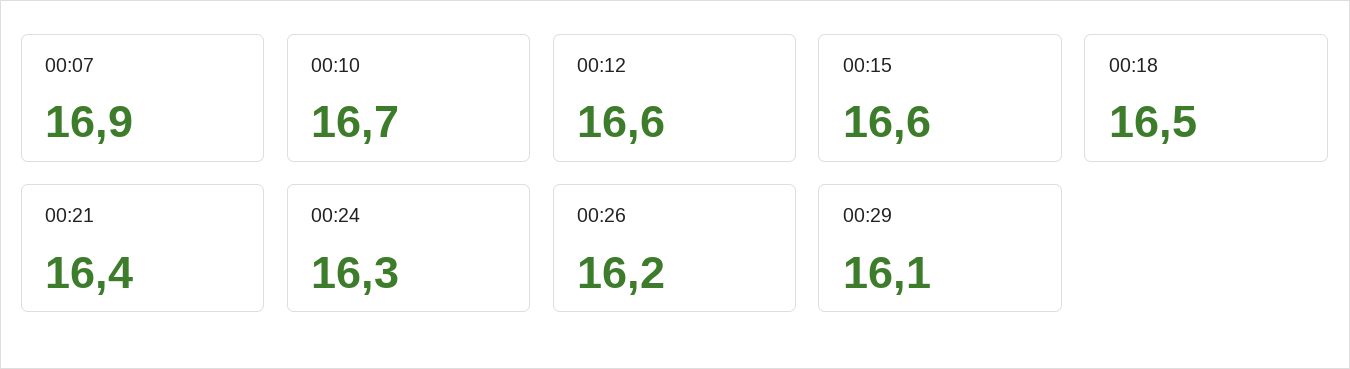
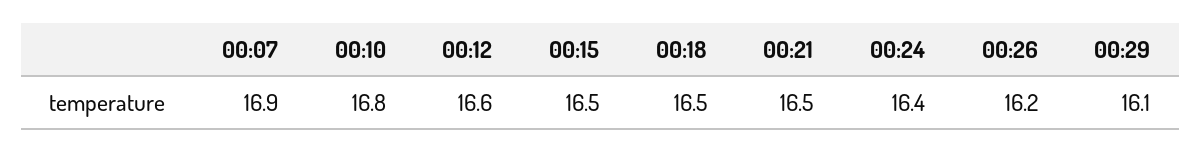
  {
    "00:07": 16.9,
-   "00:10": 16.7,
+   "00:10": 16.8,
    "00:12": 16.6,
-   "00:15": 16.6,
+   "00:15": 16.5,
    "00:18": 16.5,
-   "00:21": 16.4,
+   "00:21": 16.5,
-   "00:24": 16.3,
+   "00:24": 16.4,
    "00:26": 16.2,
    "00:29": 16.1
  }

